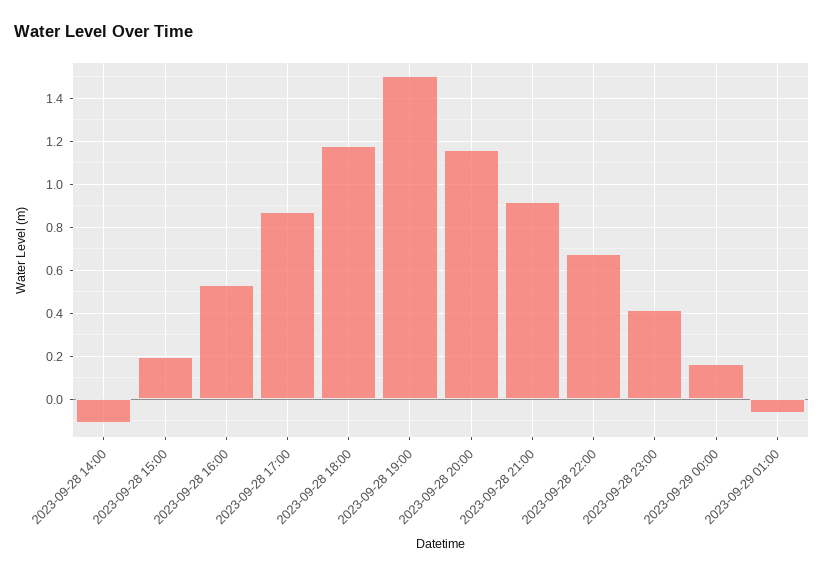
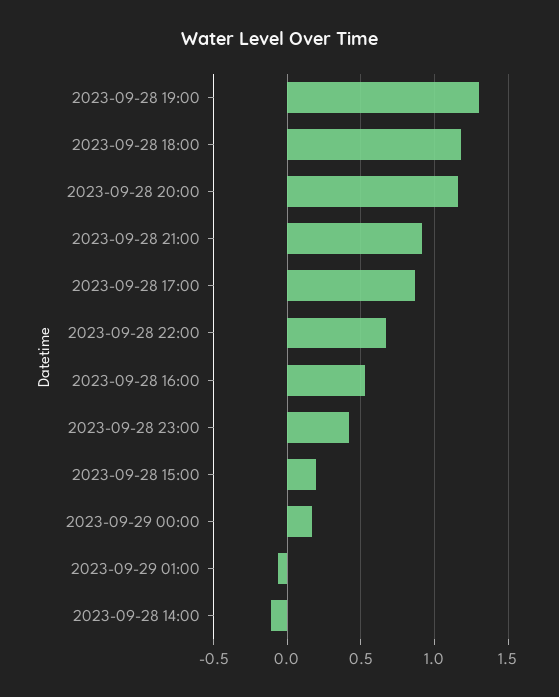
  {
    "2023-09-28 14:00": -0.1,
    "2023-09-28 15:00": 0.2,
    "2023-09-28 16:00": 0.55,
    "2023-09-28 17:00": 0.85,
    "2023-09-28 18:00": 1.2,
-   "2023-09-28 19:00": 1.5,
+   "2023-09-28 19:00": 1.3,
    "2023-09-28 20:00": 1.15,
    "2023-09-28 21:00": 0.9,
    "2023-09-28 22:00": 0.65,
    "2023-09-28 23:00": 0.4,
    "2023-09-29 00:00": 0.15,
    "2023-09-29 01:00": -0.05
  }

